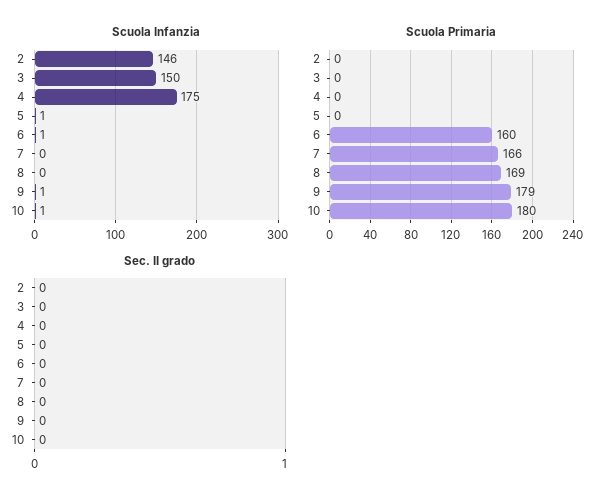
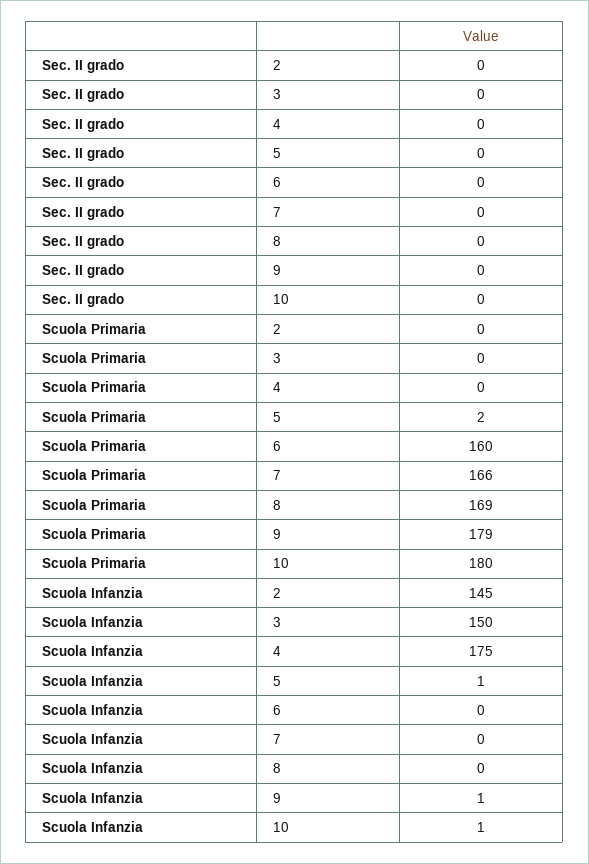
  {
    "Scuola Infanzia": {
-     "2": 146,
+     "2": 145,
      "3": 150,
      "4": 175,
      "5": 1,
-     "6": 1,
+     "6": 0,
      "7": 0,
      "8": 0,
      "9": 1,
      "10": 1
    },
    "Scuola Primaria": {
      "2": 0,
      "3": 0,
      "4": 0,
-     "5": 0,
+     "5": 2,
      "6": 160,
      "7": 166,
      "8": 169,
      "9": 179,
      "10": 180
    },
    "Sec. II grado": {
      "2": 0,
      "3": 0,
      "4": 0,
      "5": 0,
      "6": 0,
      "7": 0,
      "8": 0,
      "9": 0,
      "10": 0
    }
  }

